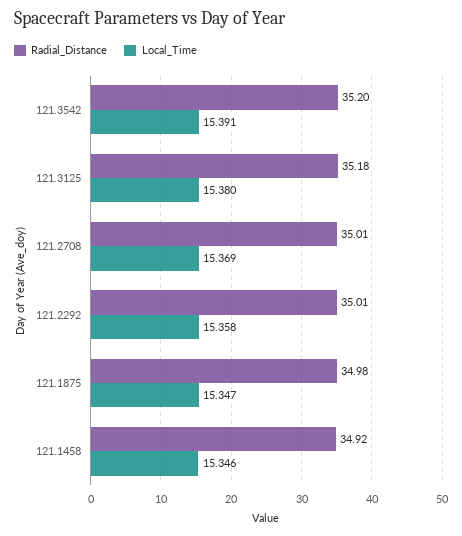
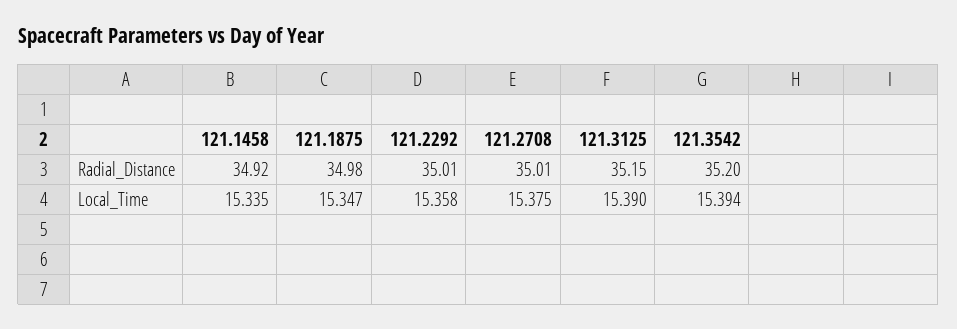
  {
    "Radial_Distance": {
      "121.3542": 35.2,
-     "121.3125": 35.18,
+     "121.3125": 35.15,
      "121.2708": 35.01,
      "121.2292": 35.01,
      "121.1875": 34.98,
      "121.1458": 34.92
    },
    "Local_Time": {
-     "121.3542": 15.391,
+     "121.3542": 15.394,
-     "121.3125": 15.38,
+     "121.3125": 15.39,
-     "121.2708": 15.369,
+     "121.2708": 15.375,
      "121.2292": 15.358,
      "121.1875": 15.347,
-     "121.1458": 15.346
+     "121.1458": 15.335
    }
  }

